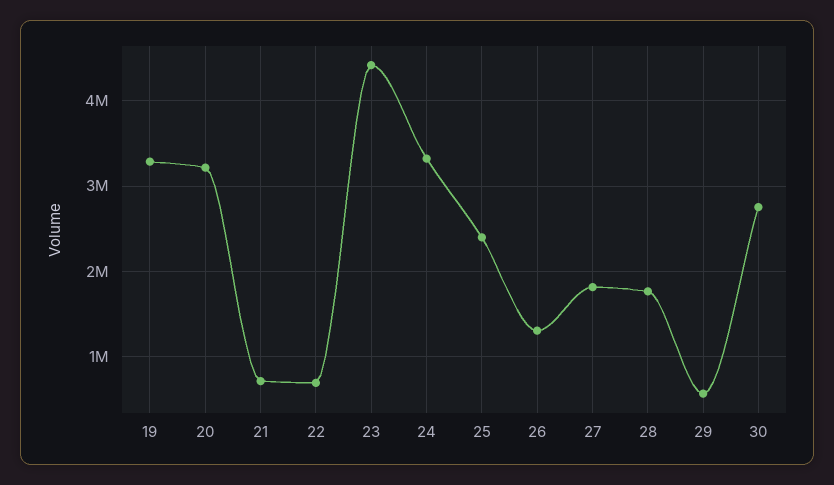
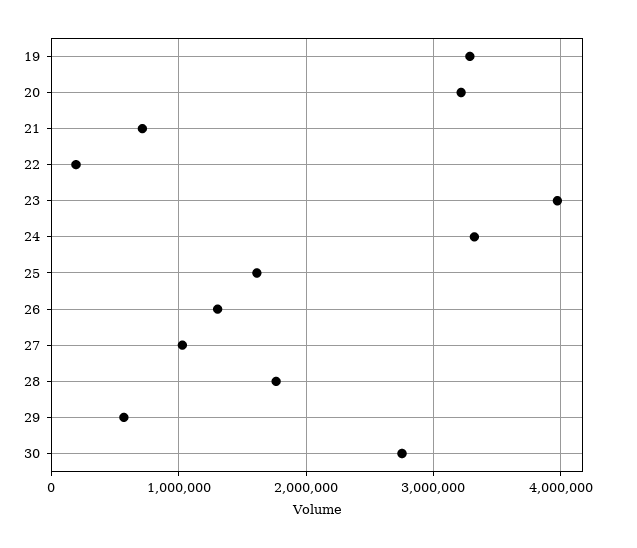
  {
    "19": 3300000,
    "20": 3200000,
    "21": 700000,
-   "22": 700000,
+   "22": 200000,
-   "23": 4400000,
+   "23": 4000000,
    "24": 3300000,
-   "25": 2400000,
+   "25": 1600000,
    "26": 1300000,
-   "27": 1800000,
+   "27": 1000000,
    "28": 1800000,
    "29": 600000,
    "30": 2800000
  }

